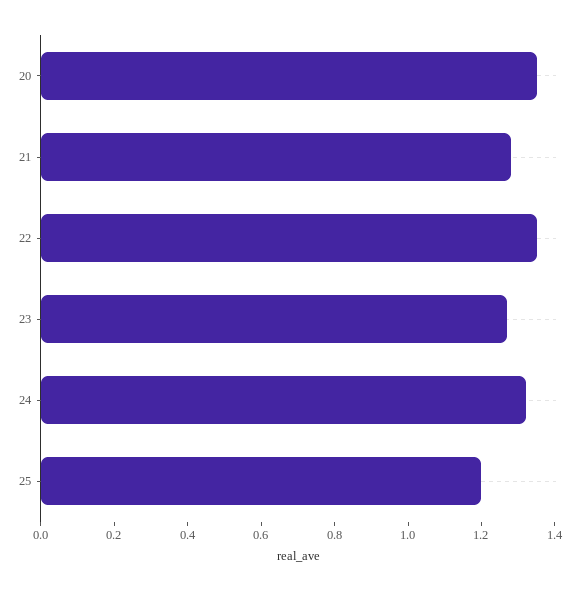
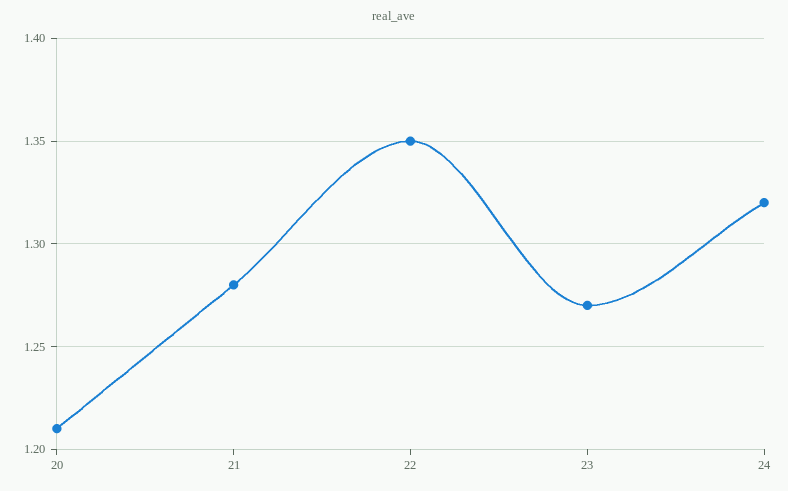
  {
-   "20": 1.35,
+   "20": 1.21,
    "21": 1.28,
    "22": 1.35,
    "23": 1.27,
-   "24": 1.32,
+   "24": 1.32
-   "25": 1.2
  }

